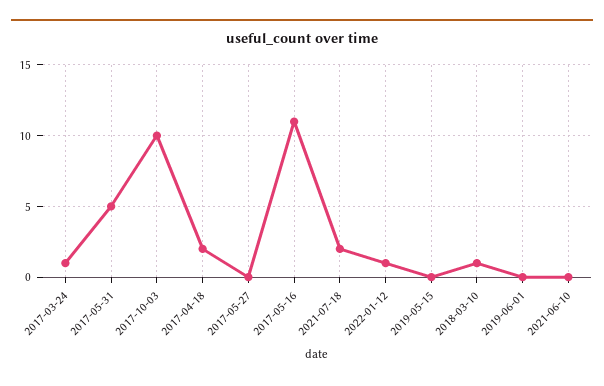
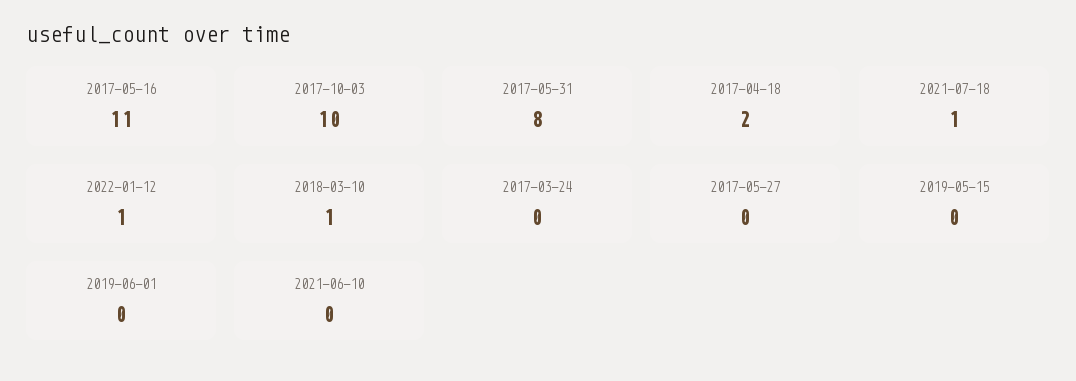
  {
-   "2017-03-24": 1,
+   "2017-03-24": 0,
-   "2017-05-31": 5,
+   "2017-05-31": 8,
    "2017-10-03": 10,
    "2017-04-18": 2,
    "2017-05-27": 0,
    "2017-05-16": 11,
-   "2021-07-18": 2,
+   "2021-07-18": 1,
    "2022-01-12": 1,
    "2019-05-15": 0,
    "2018-03-10": 1,
    "2019-06-01": 0,
    "2021-06-10": 0
  }

